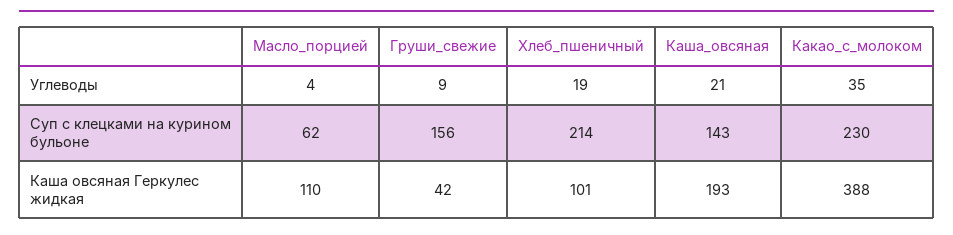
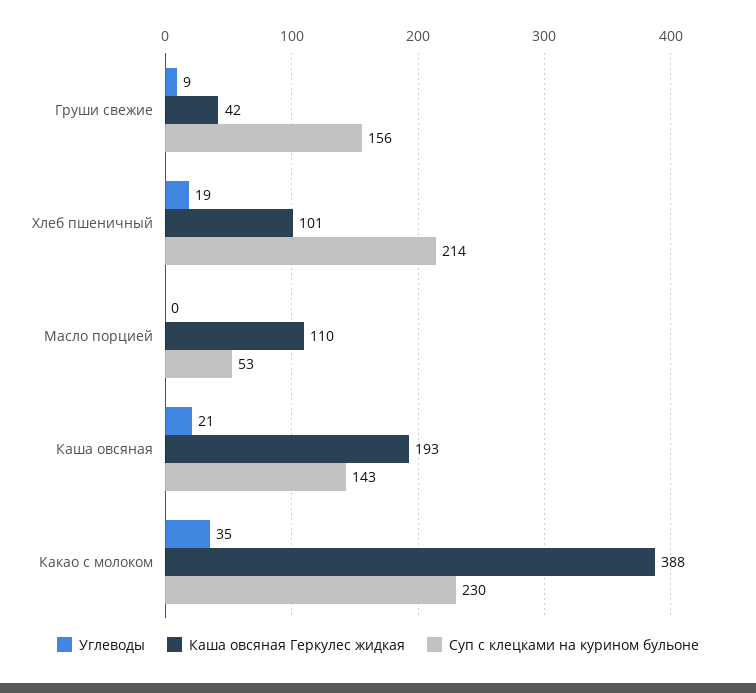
  {
    "Углеводы": {
-     "Масло_порцией": 4,
+     "Масло_порцией": 0,
      "Груши_свежие": 9,
      "Хлеб_пшеничный": 19,
      "Каша_овсяная": 21,
      "Какао_с_молоком": 35
    },
    "Суп с клецками на курином бульоне": {
-     "Масло_порцией": 62,
+     "Масло_порцией": 53,
      "Груши_свежие": 156,
      "Хлеб_пшеничный": 214,
      "Каша_овсяная": 143,
      "Какао_с_молоком": 230
    },
    "Каша овсяная Геркулес жидкая": {
      "Масло_порцией": 110,
      "Груши_свежие": 42,
      "Хлеб_пшеничный": 101,
      "Каша_овсяная": 193,
      "Какао_с_молоком": 388
    }
  }

